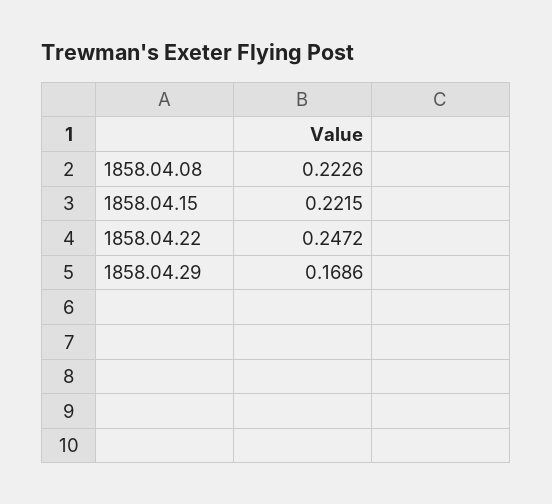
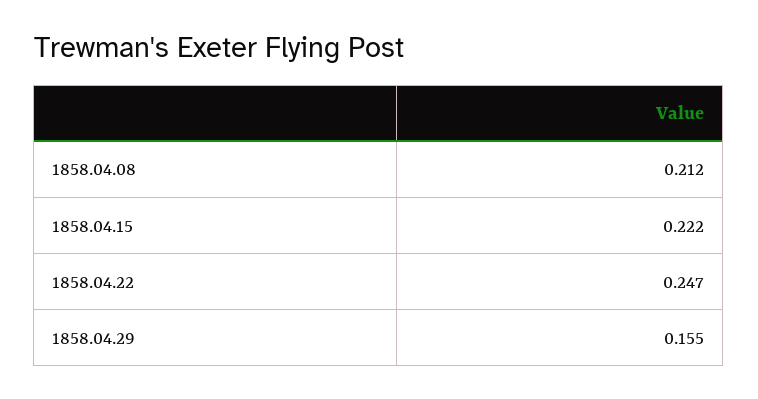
  {
-   "1858.04.08": 0.2226,
+   "1858.04.08": 0.212,
    "1858.04.15": 0.2215,
    "1858.04.22": 0.2472,
-   "1858.04.29": 0.1686
+   "1858.04.29": 0.155
  }

